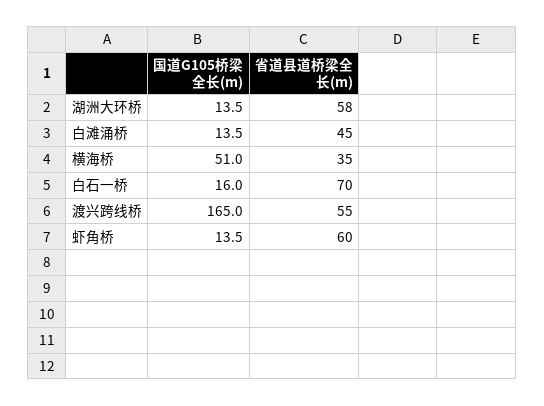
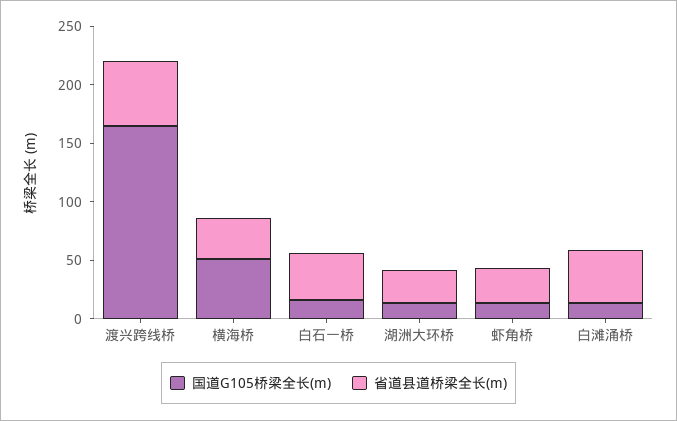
  {
    "国道G105桥梁全长(m)": {
      "湖洲大环桥": 13.5,
      "白滩涌桥": 13.5,
      "横海桥": 51,
      "白石一桥": 16,
      "渡兴跨线桥": 165,
      "虾角桥": 13.5
    },
    "省道县道桥梁全长(m)": {
-     "湖洲大环桥": 58,
+     "湖洲大环桥": 30,
      "白滩涌桥": 45,
      "横海桥": 35,
-     "白石一桥": 70,
+     "白石一桥": 40,
      "渡兴跨线桥": 55,
-     "虾角桥": 60
+     "虾角桥": 30
    }
  }

